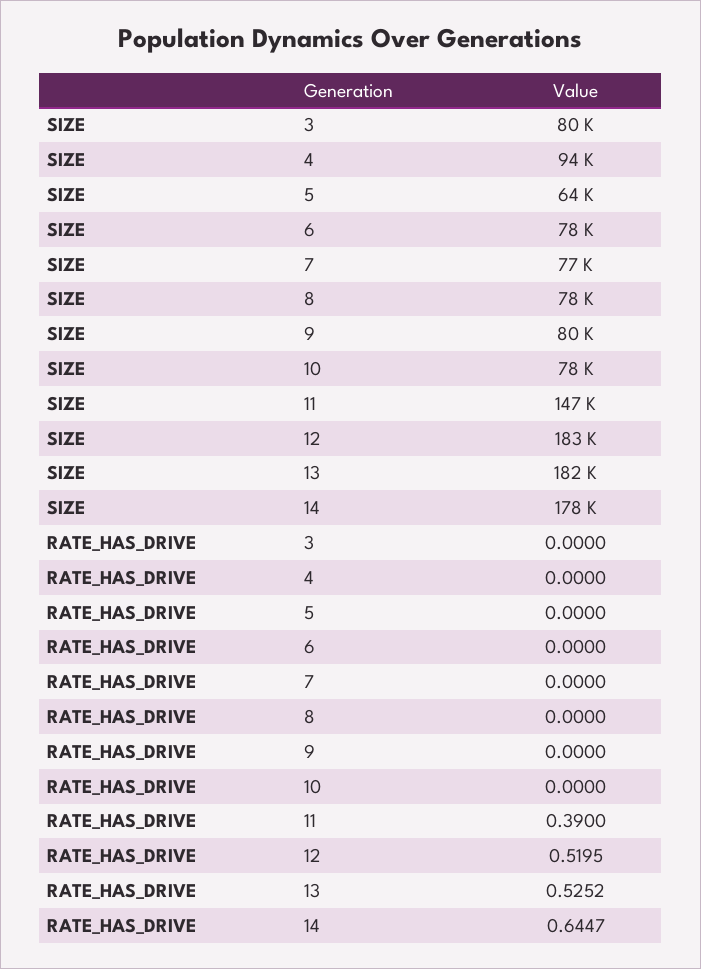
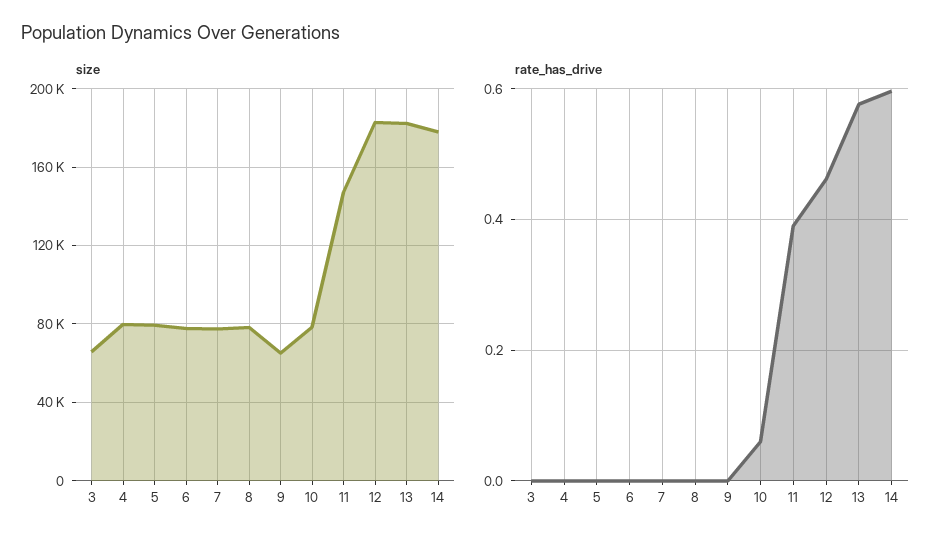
  {
    "SIZE": {
-     "3": 80000,
+     "3": 65000,
-     "4": 94000,
+     "4": 80000,
-     "5": 64000,
+     "5": 80000,
      "6": 78000,
      "7": 77000,
      "8": 78000,
-     "9": 80000,
+     "9": 65000,
      "10": 78000,
      "11": 147000,
      "12": 183000,
      "13": 182000,
      "14": 178000
    },
    "RATE_HAS_DRIVE": {
      "3": 0,
      "4": 0,
      "5": 0,
      "6": 0,
      "7": 0,
      "8": 0,
      "9": 0,
-     "10": 0,
+     "10": 0.06,
      "11": 0.39,
-     "12": 0.5195,
+     "12": 0.46,
-     "13": 0.5252,
+     "13": 0.58,
-     "14": 0.6447
+     "14": 0.6
    }
  }

